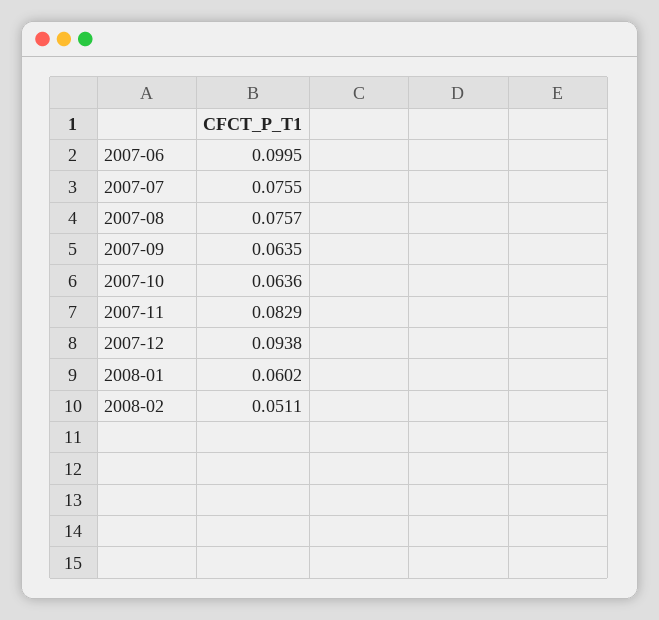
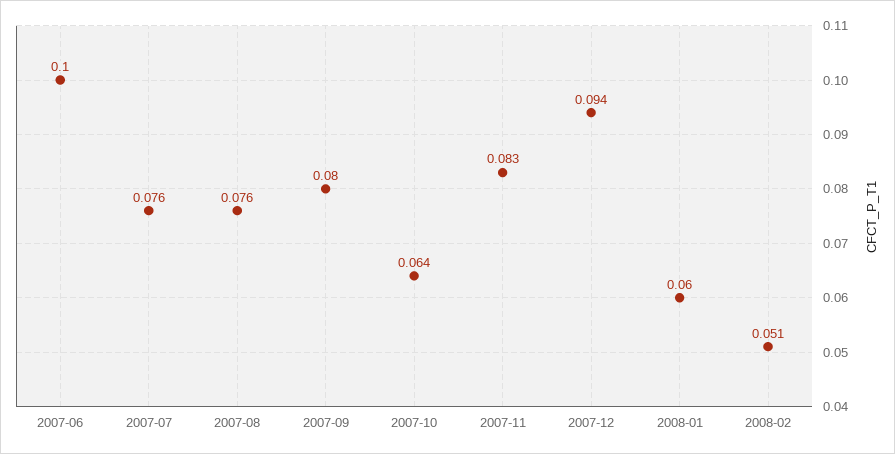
  {
    "2007-06": 0.0995,
    "2007-07": 0.0755,
    "2007-08": 0.0757,
-   "2007-09": 0.0635,
+   "2007-09": 0.08,
    "2007-10": 0.0636,
    "2007-11": 0.0829,
    "2007-12": 0.0938,
    "2008-01": 0.0602,
    "2008-02": 0.0511
  }

